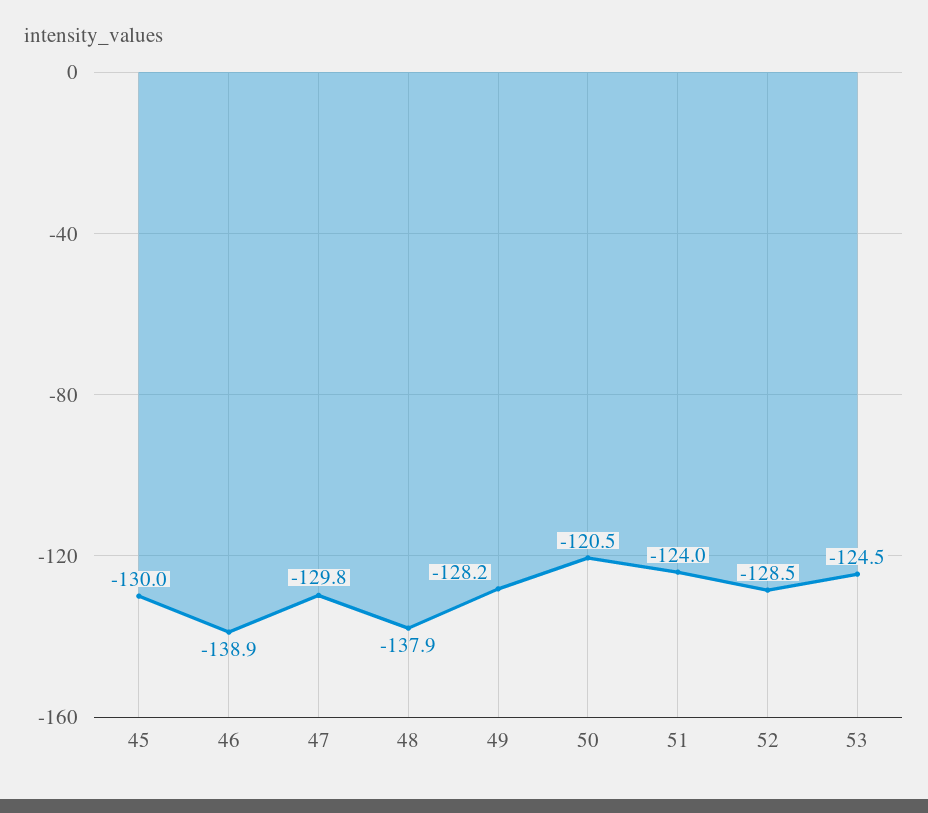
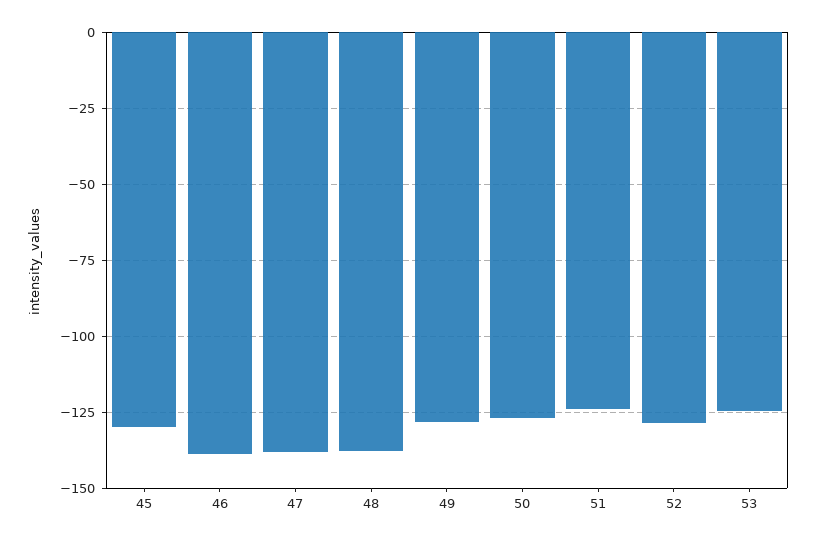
  {
    "45": -130,
    "46": -138.9,
-   "47": -129.8,
+   "47": -137.5,
    "48": -137.9,
    "49": -128.2,
-   "50": -120.5,
+   "50": -127.5,
    "51": -124,
    "52": -128.5,
    "53": -124.5
  }

